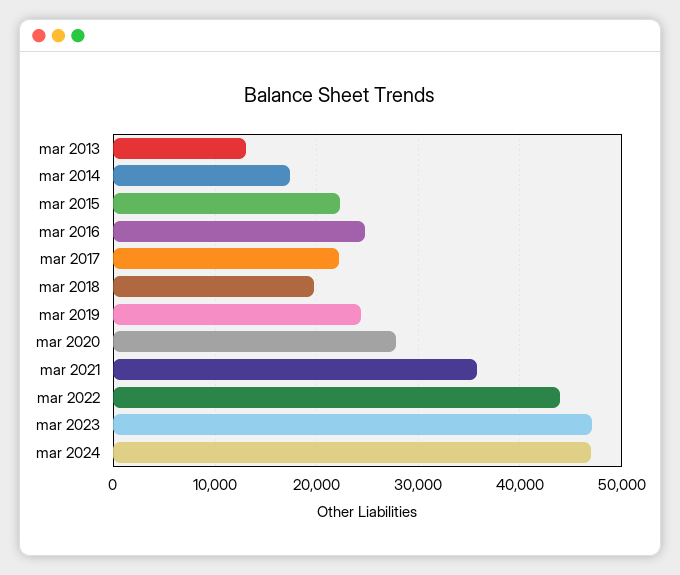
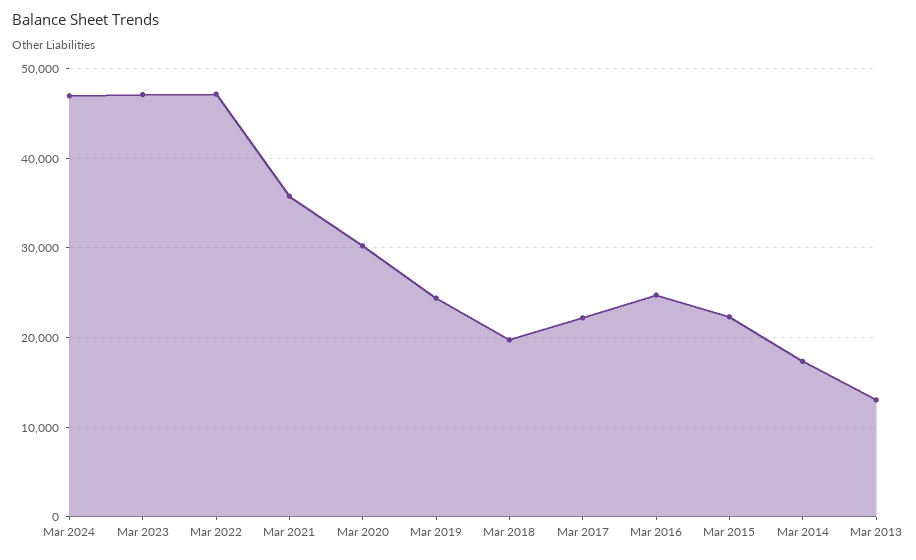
  {
    "mar 2013": 13000,
    "mar 2014": 17000,
    "mar 2015": 22000,
    "mar 2016": 25000,
    "mar 2017": 22000,
    "mar 2018": 20000,
    "mar 2019": 24000,
-   "mar 2020": 28000,
+   "mar 2020": 30000,
    "mar 2021": 36000,
-   "mar 2022": 44000,
+   "mar 2022": 47000,
    "mar 2023": 47000,
    "mar 2024": 47000
  }

